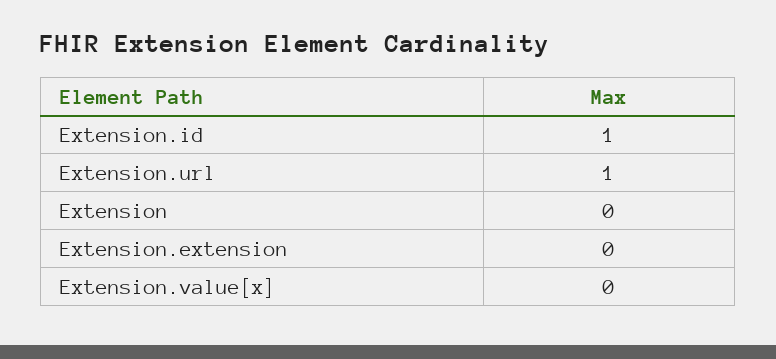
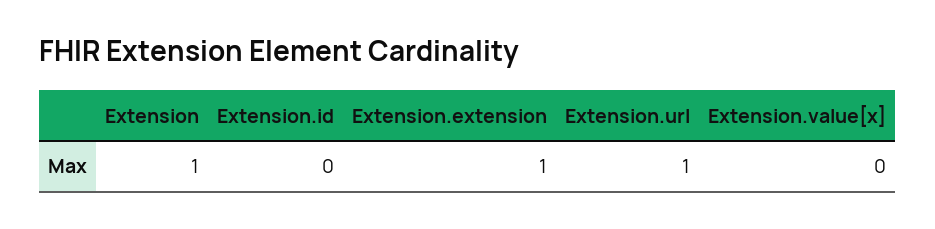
  {
-   "Extension.id": 1,
+   "Extension.id": 0,
    "Extension.url": 1,
-   "Extension": 0,
+   "Extension": 1,
-   "Extension.extension": 0,
+   "Extension.extension": 1,
    "Extension.value[x]": 0
  }

